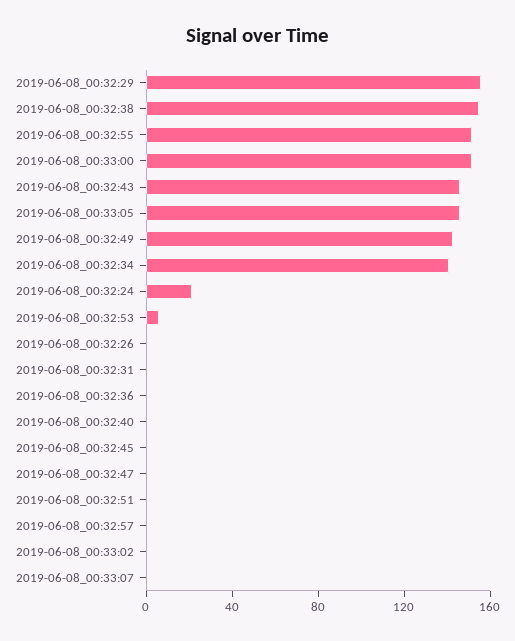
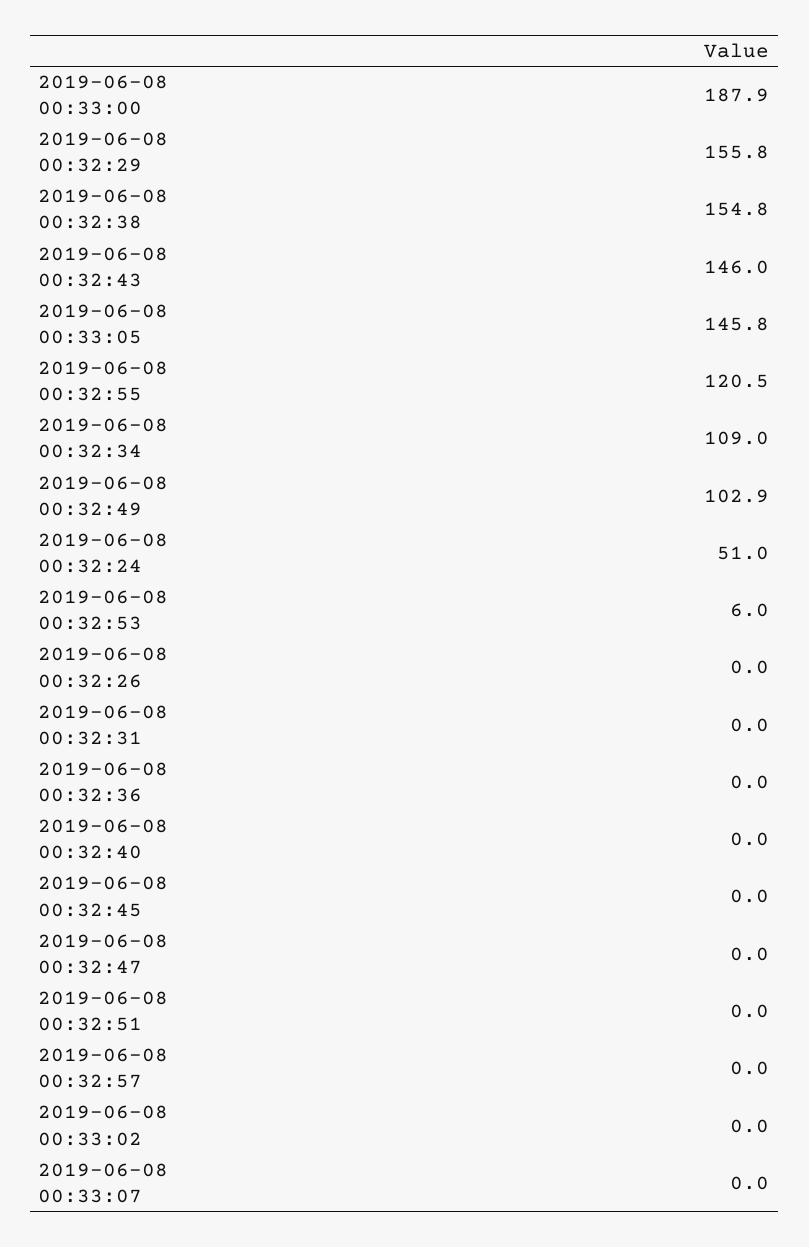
  {
    "2019-06-08_00:32:29": 155.8,
    "2019-06-08_00:32:38": 154.8,
-   "2019-06-08_00:32:55": 150,
+   "2019-06-08_00:32:55": 120.5,
-   "2019-06-08_00:33:00": 150,
+   "2019-06-08_00:33:00": 187.9,
    "2019-06-08_00:32:43": 146,
    "2019-06-08_00:33:05": 145.8,
-   "2019-06-08_00:32:49": 140,
+   "2019-06-08_00:32:49": 102.9,
-   "2019-06-08_00:32:34": 140,
+   "2019-06-08_00:32:34": 109,
-   "2019-06-08_00:32:24": 20,
+   "2019-06-08_00:32:24": 51,
    "2019-06-08_00:32:53": 6,
    "2019-06-08_00:32:26": 0,
    "2019-06-08_00:32:31": 0,
    "2019-06-08_00:32:36": 0,
    "2019-06-08_00:32:40": 0,
    "2019-06-08_00:32:45": 0,
    "2019-06-08_00:32:47": 0,
    "2019-06-08_00:32:51": 0,
    "2019-06-08_00:32:57": 0,
    "2019-06-08_00:33:02": 0,
    "2019-06-08_00:33:07": 0
  }

